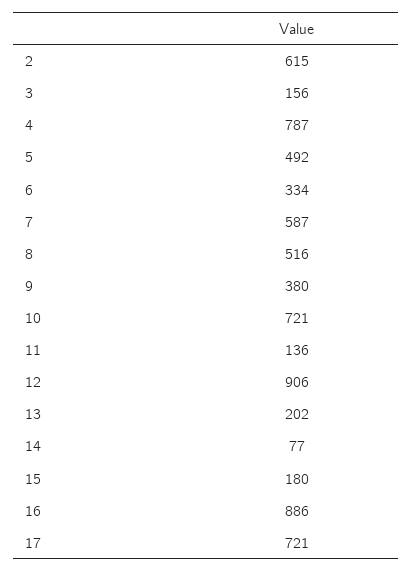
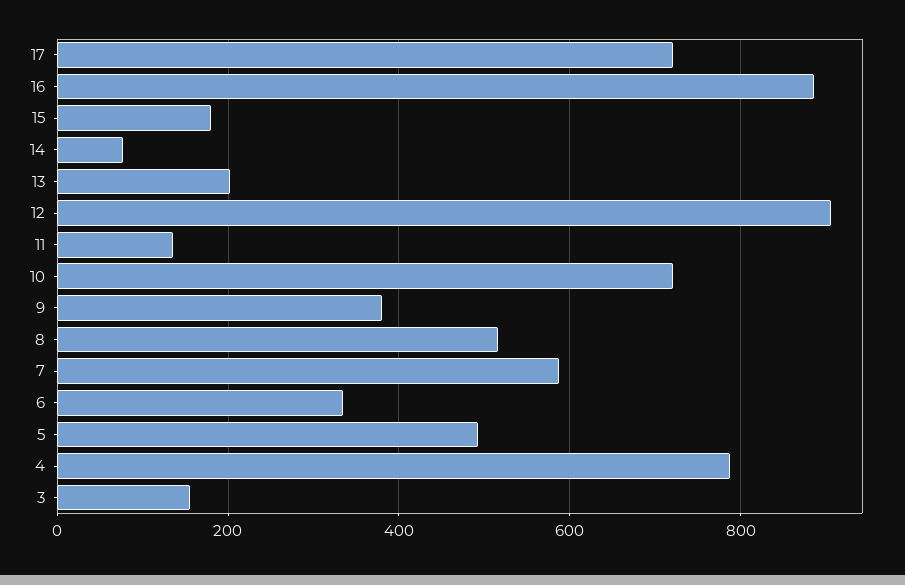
  {
-   "2": 615,
    "3": 156,
    "4": 787,
    "5": 492,
    "6": 334,
    "7": 587,
    "8": 516,
    "9": 380,
    "10": 721,
    "11": 136,
    "12": 906,
    "13": 202,
    "14": 77,
    "15": 180,
    "16": 886,
    "17": 721
  }

